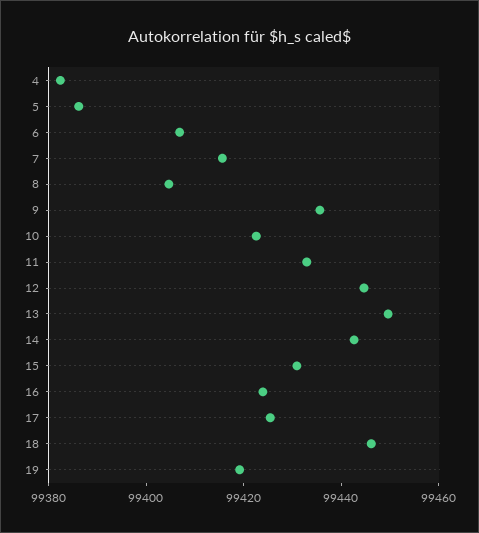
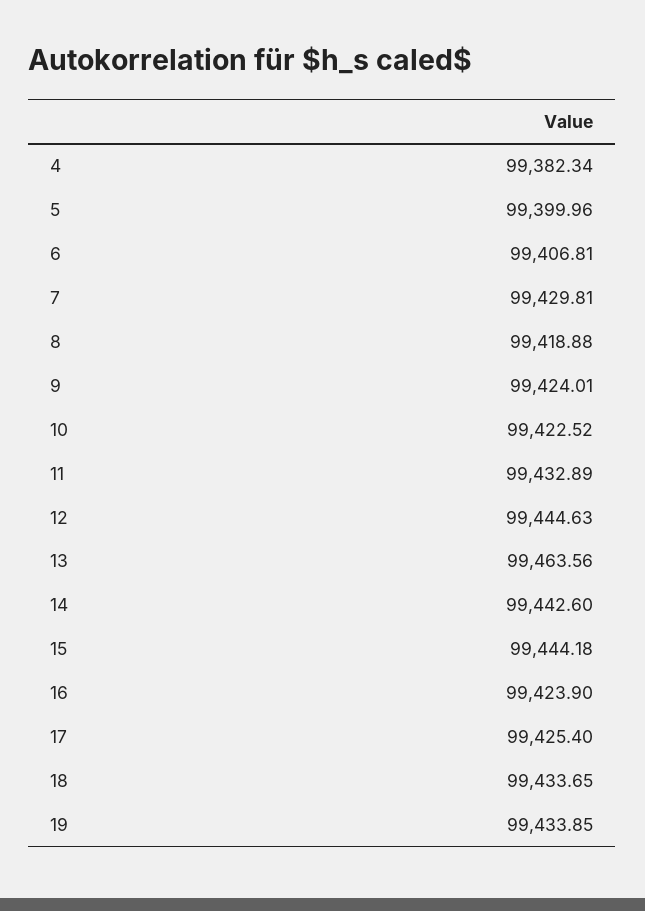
  {
    "4": 99382.34,
-   "5": 99385,
+   "5": 99399.96,
    "6": 99406.81,
-   "7": 99415,
+   "7": 99429.81,
-   "8": 99405,
+   "8": 99418.88,
-   "9": 99435,
+   "9": 99424.01,
    "10": 99422.52,
    "11": 99432.89,
    "12": 99444.63,
-   "13": 99450,
+   "13": 99463.56,
    "14": 99442.6,
-   "15": 99430,
+   "15": 99444.18,
    "16": 99423.9,
    "17": 99425.4,
-   "18": 99445,
+   "18": 99433.65,
-   "19": 99420
+   "19": 99433.85
  }

